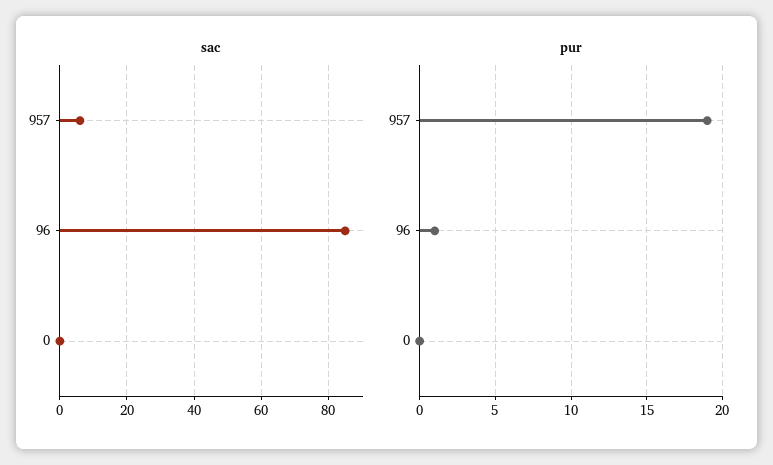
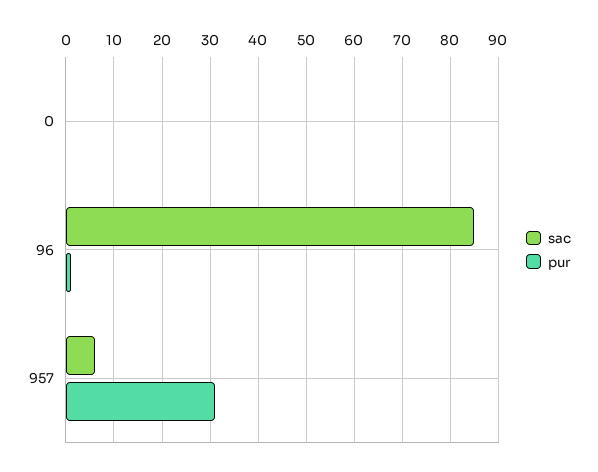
  {
    "sac": {
      "957": 5,
      "96": 85,
      "0": 0
    },
    "pur": {
-     "957": 19,
+     "957": 30,
      "96": 1,
      "0": 0
    }
  }

